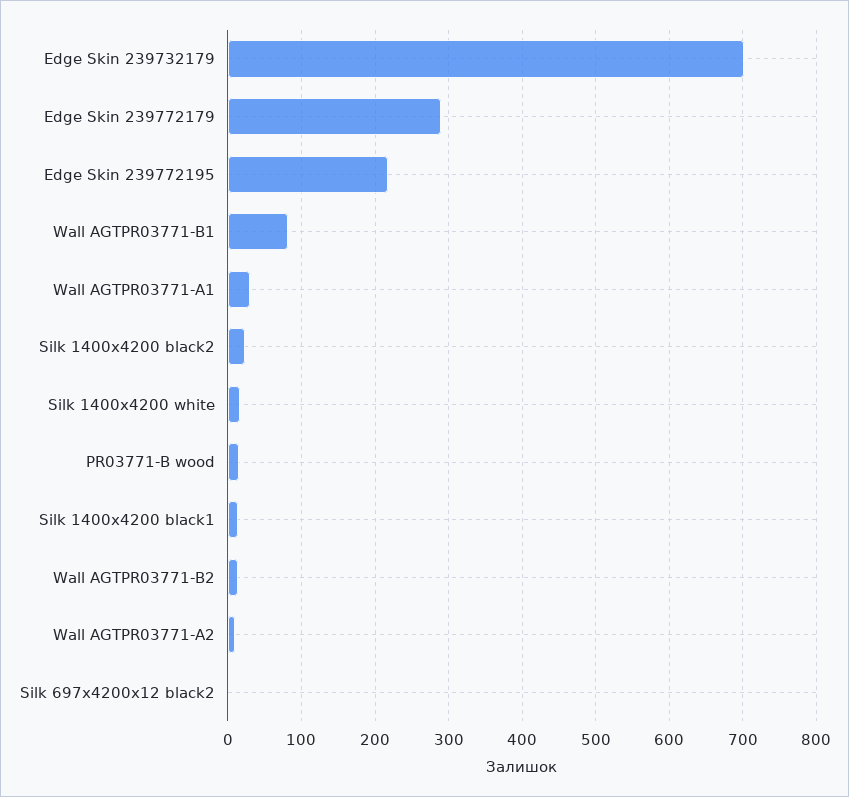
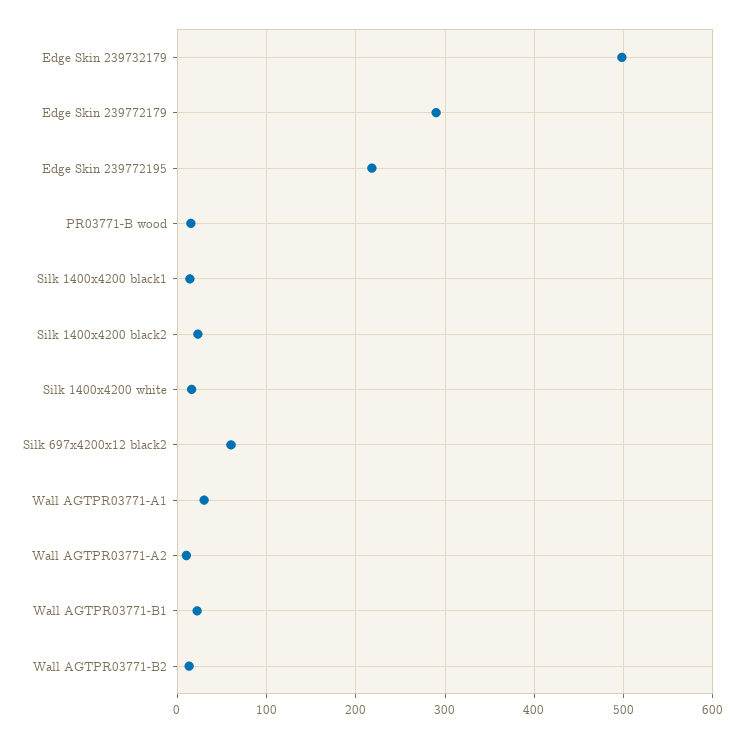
  {
-   "Edge Skin 239732179": 700,
+   "Edge Skin 239732179": 500,
    "Edge Skin 239772179": 290,
    "Edge Skin 239772195": 220,
-   "Wall AGTPR03771-B1": 80,
+   "Wall AGTPR03771-B1": 20,
    "Wall AGTPR03771-A1": 30,
    "Silk 1400x4200 black2": 20,
    "Silk 1400x4200 white": 20,
    "PR03771-B wood": 20,
    "Silk 1400x4200 black1": 10,
    "Wall AGTPR03771-B2": 10,
    "Wall AGTPR03771-A2": 10,
-   "Silk 697x4200x12 black2": 0
+   "Silk 697x4200x12 black2": 60
  }

